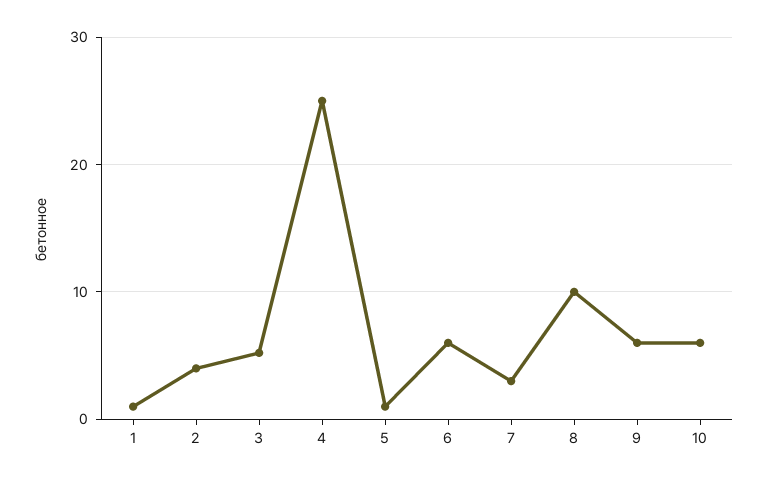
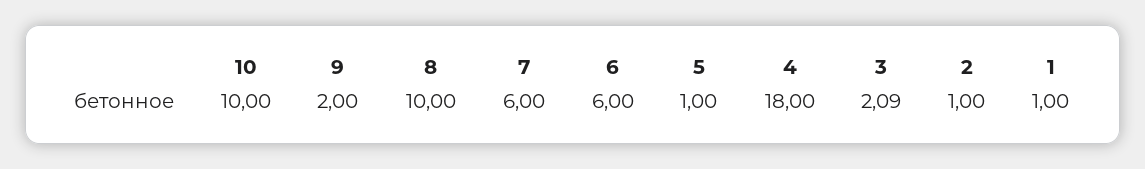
  {
    "1": 1,
-   "2": 4,
+   "2": 1,
-   "3": 5,
+   "3": 2.09,
-   "4": 25,
+   "4": 18,
    "5": 1,
    "6": 6,
-   "7": 3,
+   "7": 6,
    "8": 10,
-   "9": 6,
+   "9": 2,
-   "10": 6
+   "10": 10
  }

